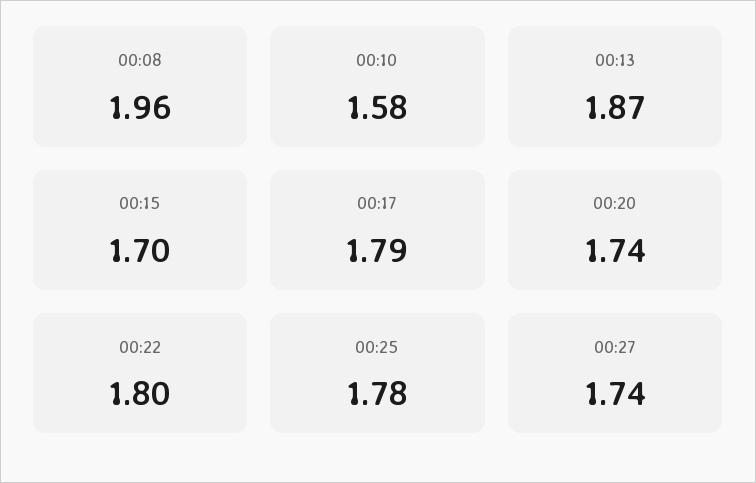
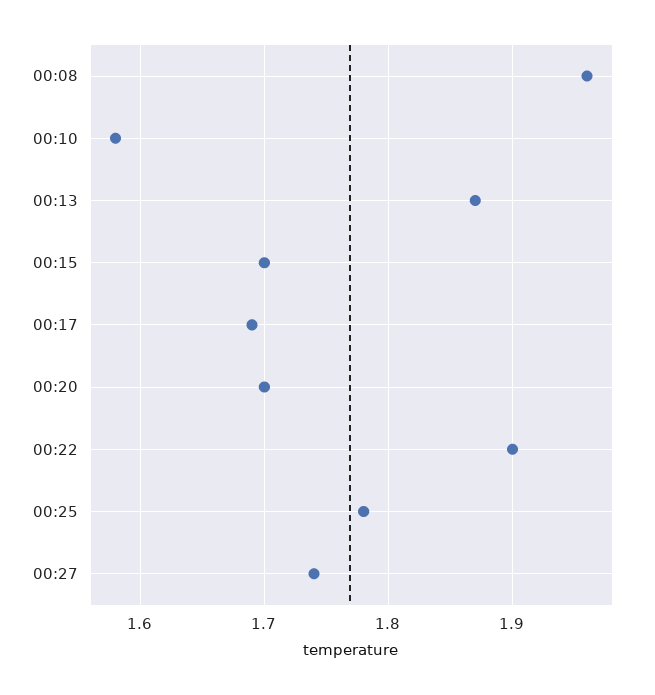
  {
    "00:08": 1.96,
    "00:10": 1.58,
    "00:13": 1.87,
    "00:15": 1.7,
-   "00:17": 1.79,
+   "00:17": 1.69,
-   "00:20": 1.74,
+   "00:20": 1.7,
-   "00:22": 1.8,
+   "00:22": 1.9,
    "00:25": 1.78,
    "00:27": 1.74
  }

